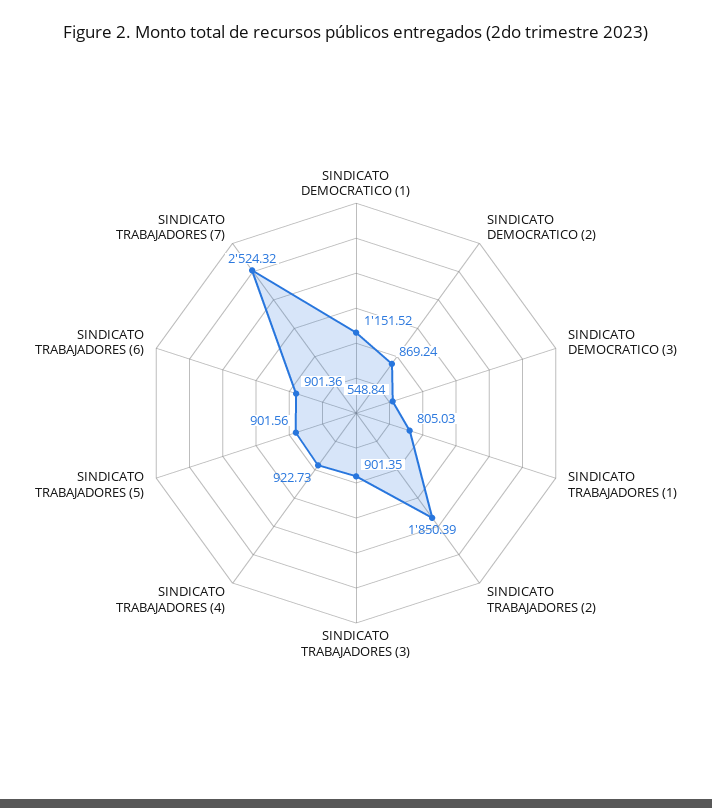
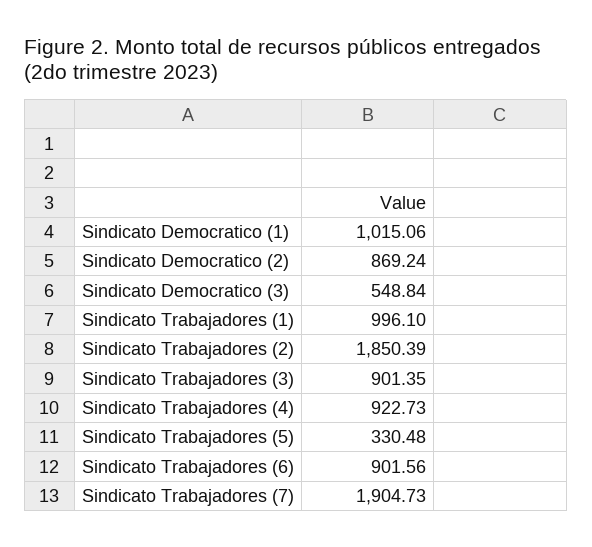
  {
-   "SINDICATO DEMOCRATICO (1)": 1151.52,
+   "SINDICATO DEMOCRATICO (1)": 1015.06,
    "SINDICATO DEMOCRATICO (2)": 869.24,
    "SINDICATO DEMOCRATICO (3)": 548.84,
-   "SINDICATO TRABAJADORES (1)": 805.03,
+   "SINDICATO TRABAJADORES (1)": 996.1,
    "SINDICATO TRABAJADORES (2)": 1850.39,
    "SINDICATO TRABAJADORES (3)": 901.35,
    "SINDICATO TRABAJADORES (4)": 922.73,
-   "SINDICATO TRABAJADORES (5)": 901.56,
+   "SINDICATO TRABAJADORES (5)": 330.48,
-   "SINDICATO TRABAJADORES (6)": 901.36,
+   "SINDICATO TRABAJADORES (6)": 901.56,
-   "SINDICATO TRABAJADORES (7)": 2524.32
+   "SINDICATO TRABAJADORES (7)": 1904.73
  }

